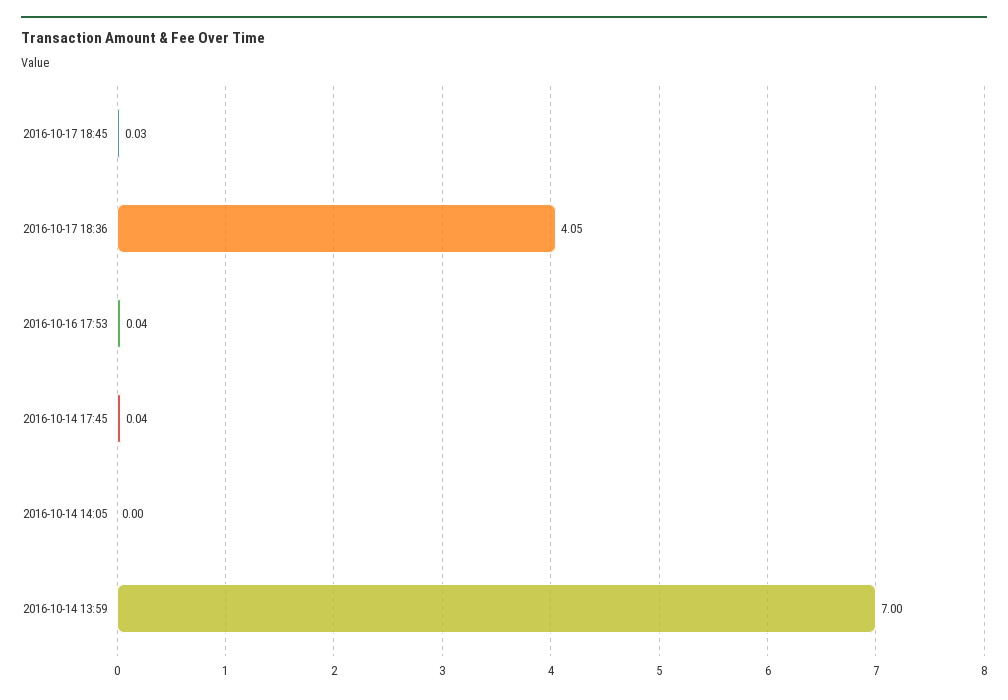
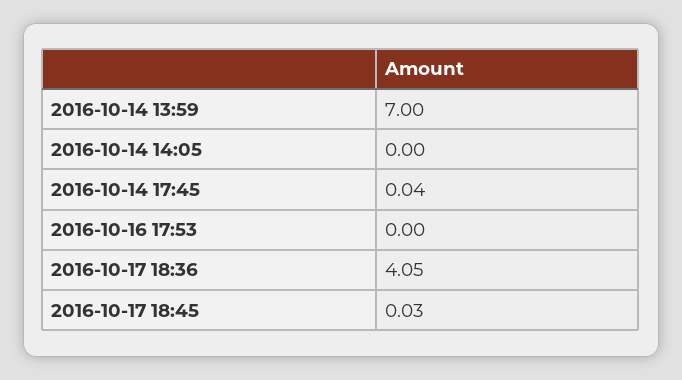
  {
    "2016-10-17 18:45": 0.03,
    "2016-10-17 18:36": 4.05,
-   "2016-10-16 17:53": 0.04,
+   "2016-10-16 17:53": 0,
    "2016-10-14 17:45": 0.04,
    "2016-10-14 14:05": 0,
    "2016-10-14 13:59": 7
  }

